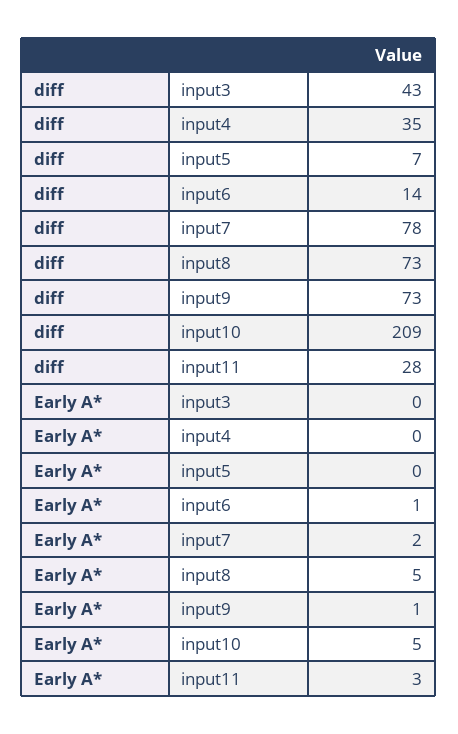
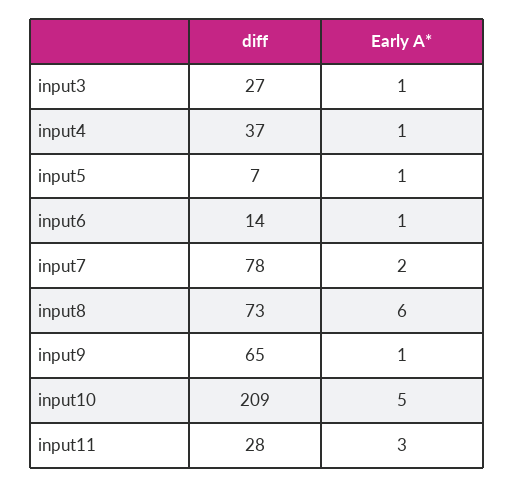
  {
    "diff": {
-     "input3": 43,
+     "input3": 27,
-     "input4": 35,
+     "input4": 37,
      "input5": 7,
      "input6": 14,
      "input7": 78,
      "input8": 73,
-     "input9": 73,
+     "input9": 65,
      "input10": 209,
      "input11": 28
    },
    "Early A*": {
-     "input3": 0,
+     "input3": 1,
-     "input4": 0,
+     "input4": 1,
-     "input5": 0,
+     "input5": 1,
      "input6": 1,
      "input7": 2,
-     "input8": 5,
+     "input8": 6,
      "input9": 1,
      "input10": 5,
      "input11": 3
    }
  }

